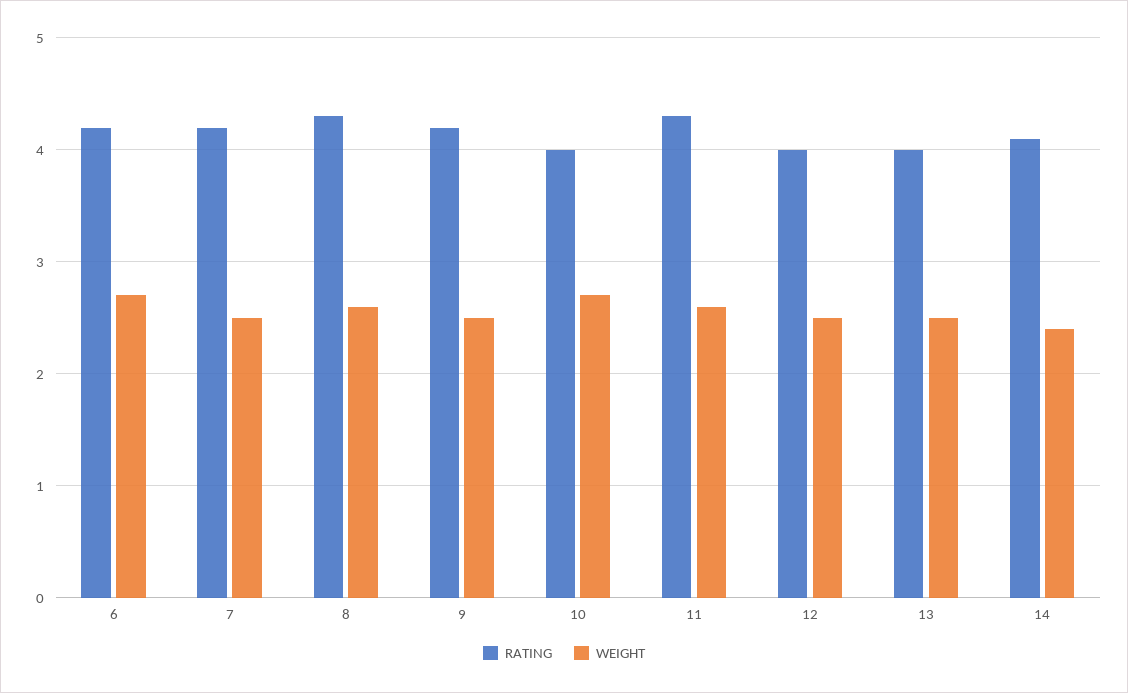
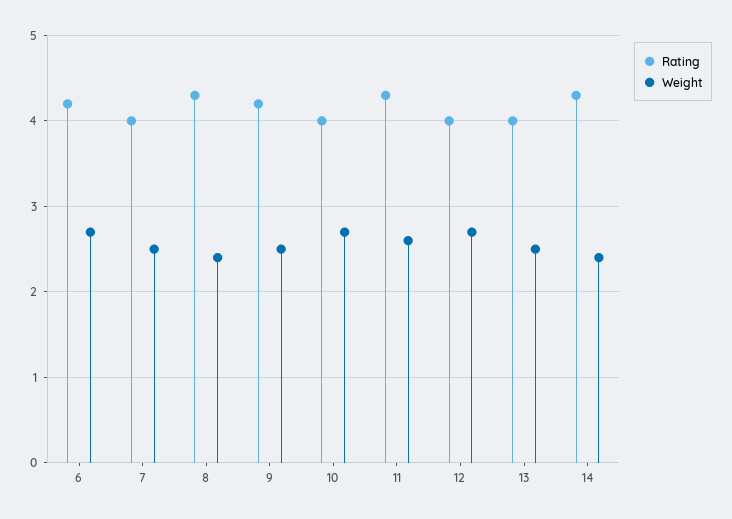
  {
    "RATING": {
      "6": 4.2,
-     "7": 4.2,
+     "7": 4,
      "8": 4.3,
      "9": 4.2,
      "10": 4,
      "11": 4.3,
      "12": 4,
      "13": 4,
-     "14": 4.1
+     "14": 4.3
    },
    "WEIGHT": {
      "6": 2.7,
      "7": 2.5,
-     "8": 2.6,
+     "8": 2.4,
      "9": 2.5,
      "10": 2.7,
      "11": 2.6,
-     "12": 2.5,
+     "12": 2.7,
      "13": 2.5,
      "14": 2.4
    }
  }

